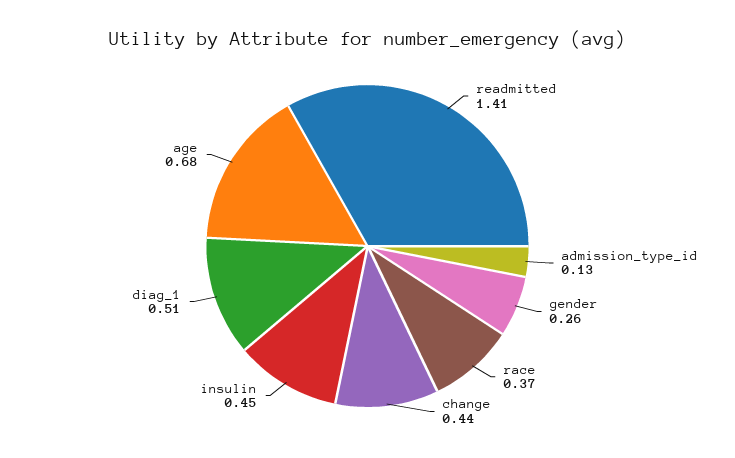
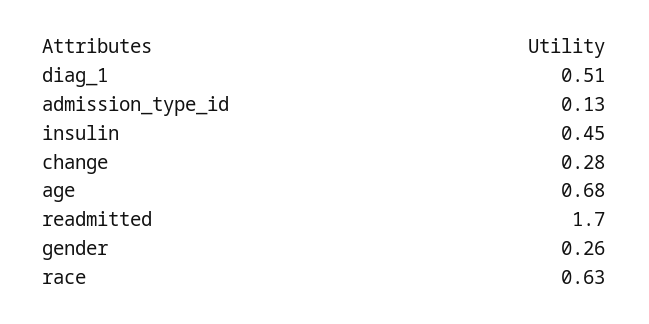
  {
-   "readmitted": 1.41,
+   "readmitted": 1.7,
    "admission_type_id": 0.13,
    "gender": 0.26,
-   "race": 0.37,
+   "race": 0.63,
-   "change": 0.44,
+   "change": 0.28,
    "insulin": 0.45,
    "diag_1": 0.51,
    "age": 0.68
  }

